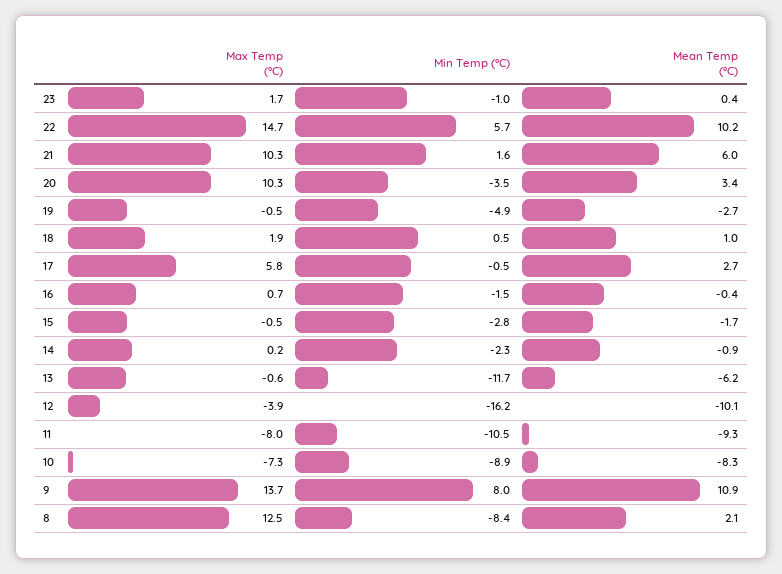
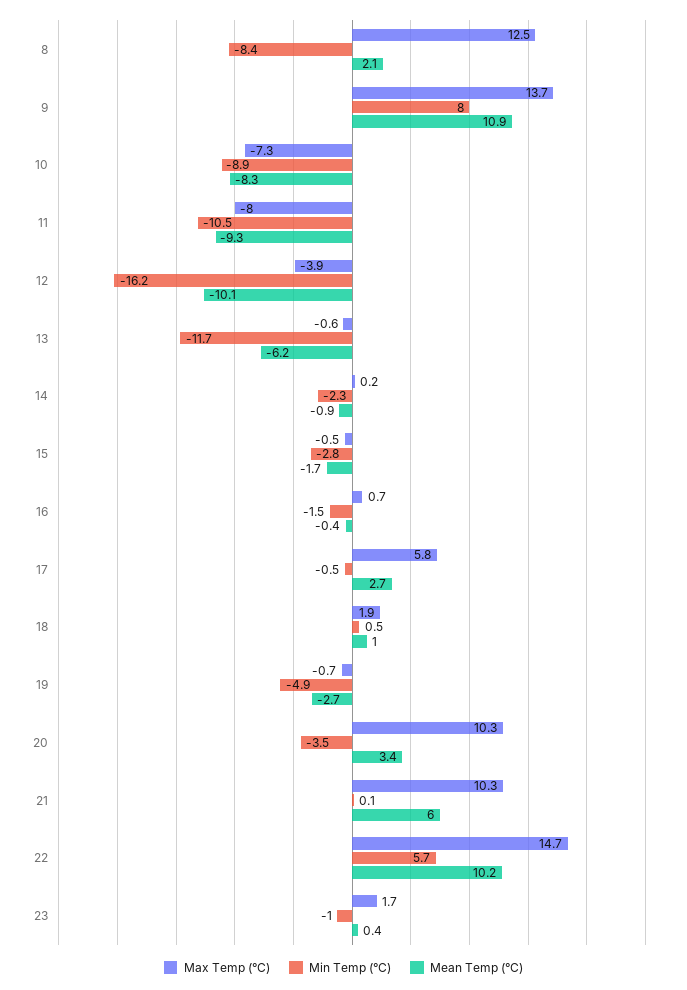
  {
    "Max Temp (°C)": {
      "23": 1.7,
      "22": 14.7,
      "21": 10.3,
      "20": 10.3,
-     "19": -0.5,
+     "19": -0.7,
      "18": 1.9,
      "17": 5.8,
      "16": 0.7,
      "15": -0.5,
      "14": 0.2,
      "13": -0.6,
      "12": -3.9,
      "11": -8,
      "10": -7.3,
      "9": 13.7,
      "8": 12.5
    },
    "Min Temp (°C)": {
      "23": -1,
      "22": 5.7,
-     "21": 1.6,
+     "21": 0.1,
      "20": -3.5,
      "19": -4.9,
      "18": 0.5,
      "17": -0.5,
      "16": -1.5,
      "15": -2.8,
      "14": -2.3,
      "13": -11.7,
      "12": -16.2,
      "11": -10.5,
      "10": -8.9,
      "9": 8,
      "8": -8.4
    },
    "Mean Temp (°C)": {
      "23": 0.4,
      "22": 10.2,
      "21": 6,
      "20": 3.4,
      "19": -2.7,
      "18": 1,
      "17": 2.7,
      "16": -0.4,
      "15": -1.7,
      "14": -0.9,
      "13": -6.2,
      "12": -10.1,
      "11": -9.3,
      "10": -8.3,
      "9": 10.9,
      "8": 2.1
    }
  }

